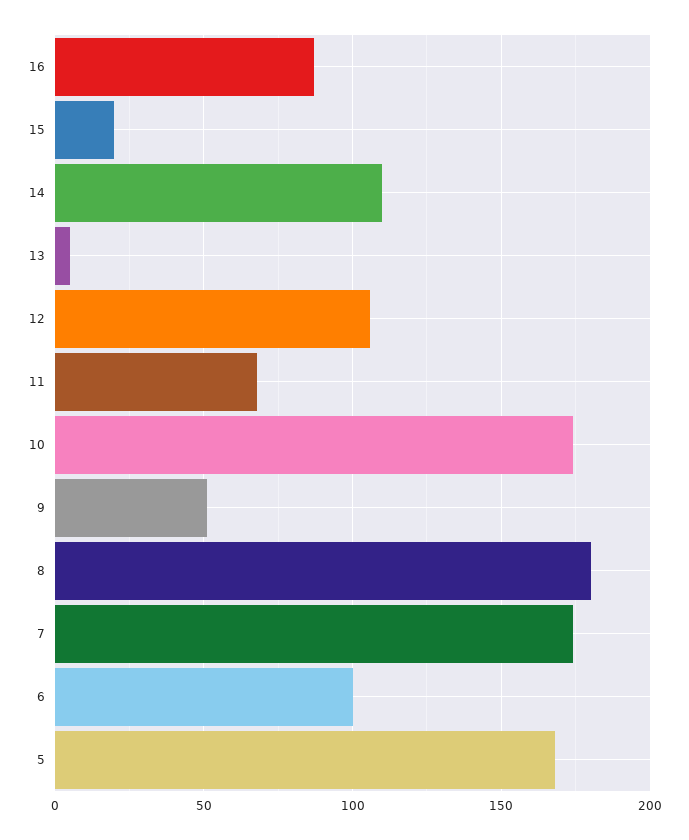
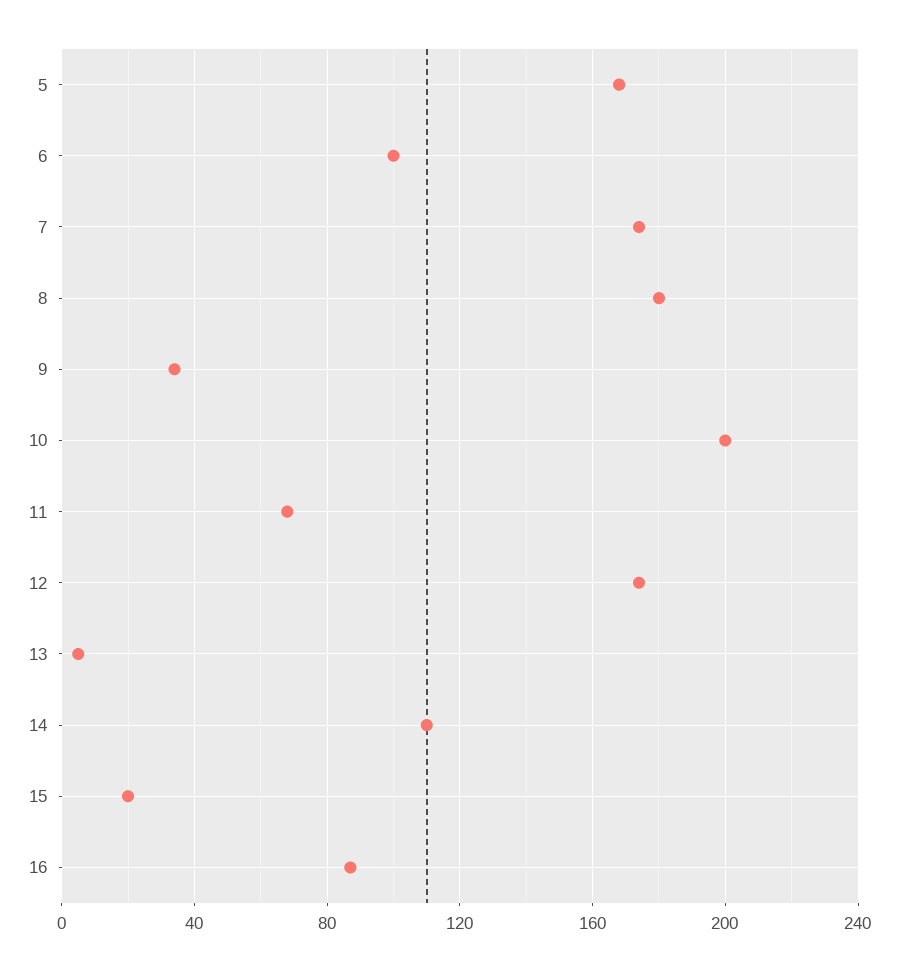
  {
    "16": 85,
    "15": 20,
    "14": 110,
    "13": 5,
-   "12": 105,
+   "12": 175,
    "11": 70,
-   "10": 175,
+   "10": 200,
-   "9": 50,
+   "9": 35,
    "8": 180,
    "7": 175,
    "6": 100,
    "5": 170
  }

